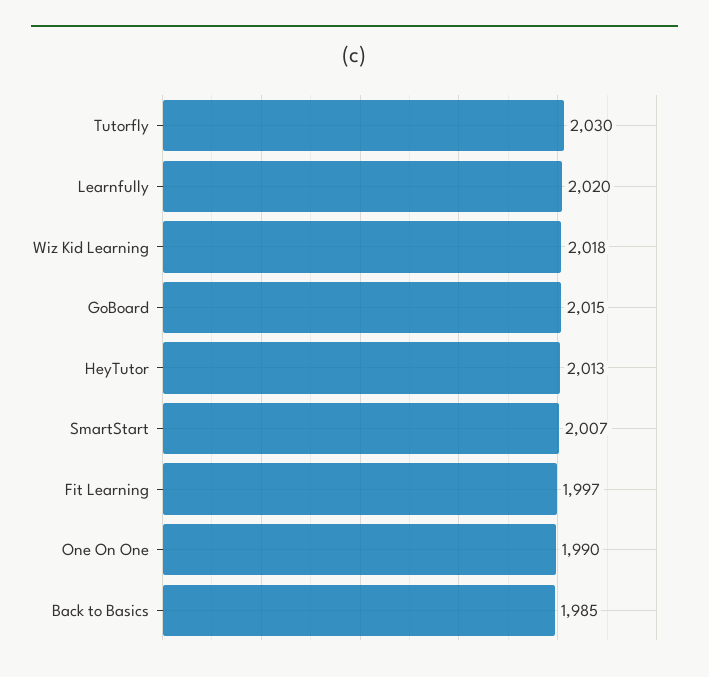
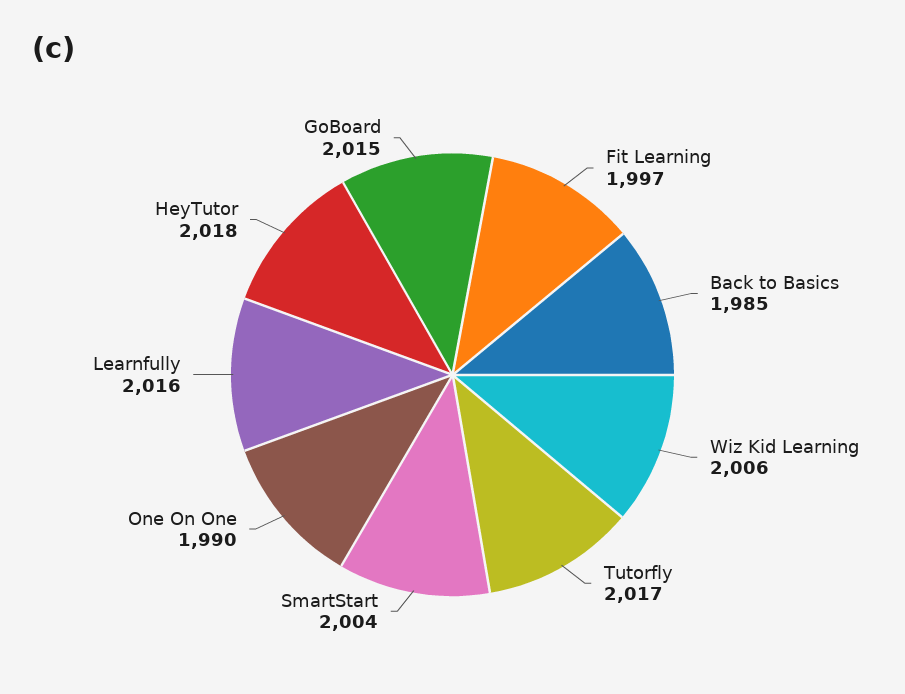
  {
-   "Tutorfly": 2030,
+   "Tutorfly": 2017,
-   "Learnfully": 2020,
+   "Learnfully": 2016,
-   "Wiz Kid Learning": 2018,
+   "Wiz Kid Learning": 2006,
    "GoBoard": 2015,
-   "HeyTutor": 2013,
+   "HeyTutor": 2018,
-   "SmartStart": 2007,
+   "SmartStart": 2004,
    "Fit Learning": 1997,
    "One On One": 1990,
    "Back to Basics": 1985
  }

